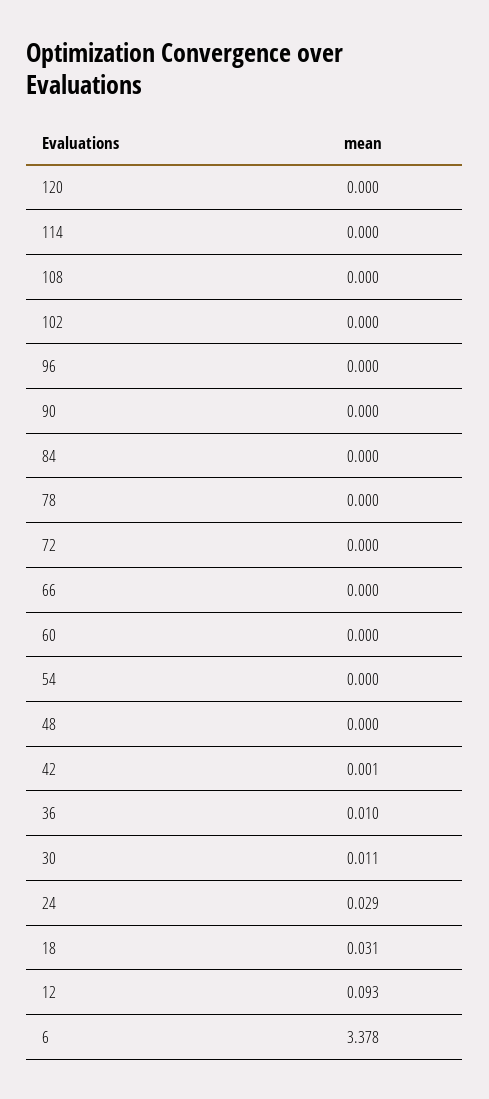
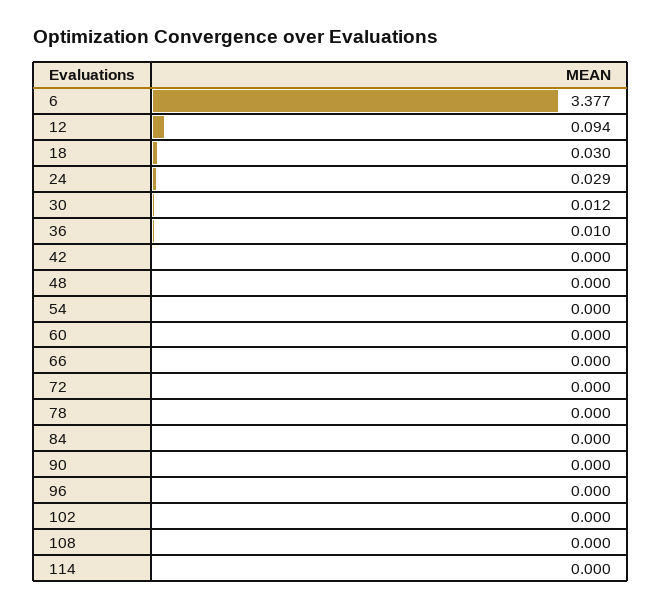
  {
-   "120": 0,
    "114": 0,
    "108": 0,
    "102": 0,
    "96": 0,
    "90": 0,
    "84": 0,
    "78": 0,
    "72": 0,
    "66": 0,
    "60": 0,
    "54": 0,
    "48": 0,
-   "42": 0.001,
+   "42": 0,
    "36": 0.01,
-   "30": 0.011,
+   "30": 0.012,
    "24": 0.029,
-   "18": 0.031,
+   "18": 0.03,
-   "12": 0.093,
+   "12": 0.094,
-   "6": 3.378
+   "6": 3.377
  }

